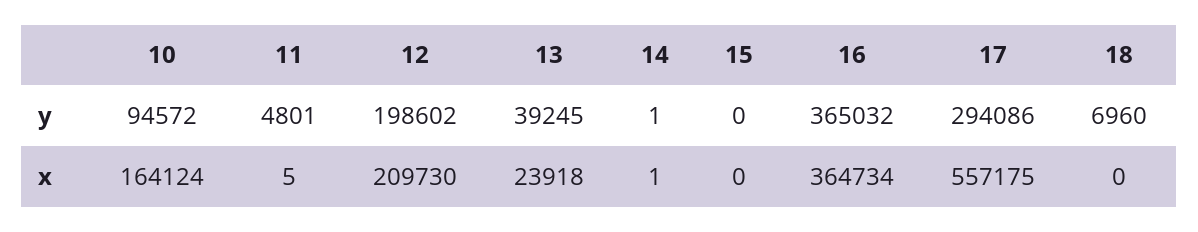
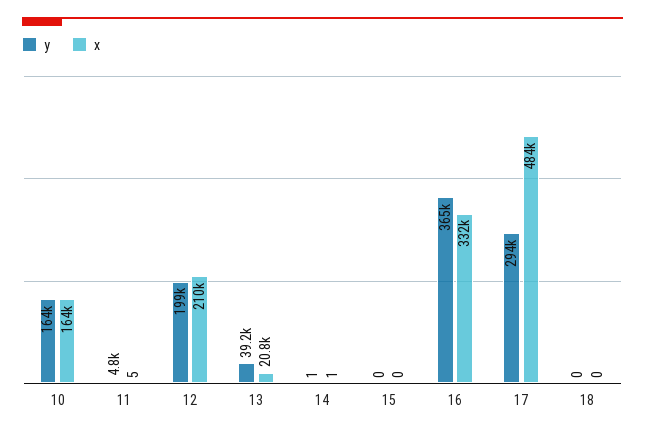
  {
    "y": {
-     "10": 94572,
+     "10": 164000,
      "11": 4801,
      "12": 198602,
      "13": 39245,
      "14": 1,
      "15": 0,
      "16": 365032,
      "17": 294086,
-     "18": 6960
+     "18": 0
    },
    "x": {
      "10": 164124,
      "11": 5,
      "12": 209730,
-     "13": 23918,
+     "13": 20800,
      "14": 1,
      "15": 0,
-     "16": 364734,
+     "16": 332000,
-     "17": 557175,
+     "17": 484000,
      "18": 0
    }
  }

